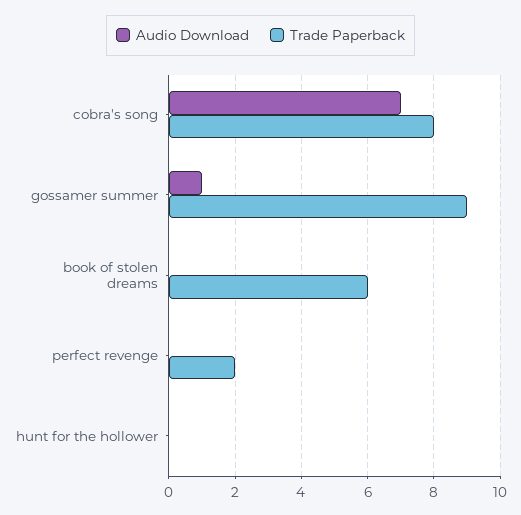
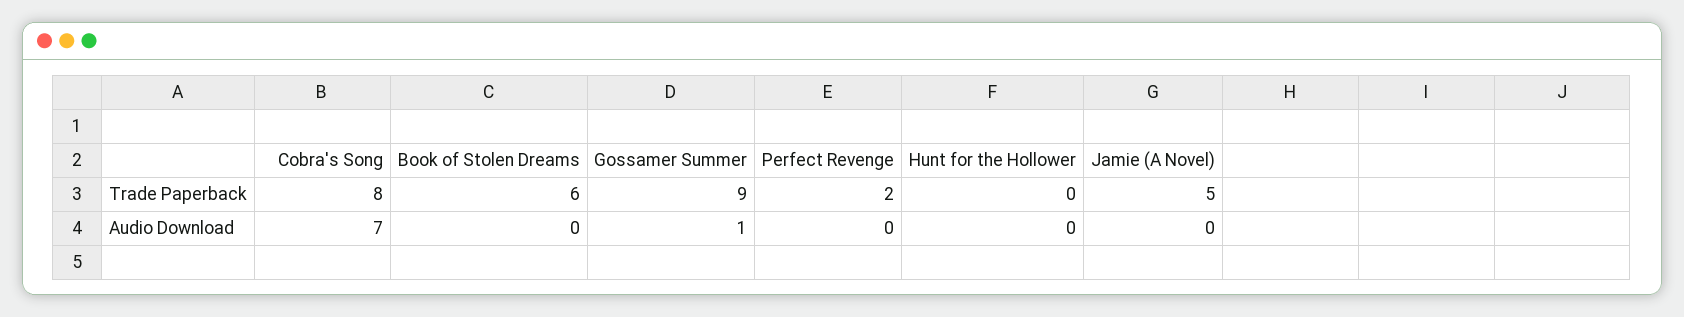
  {
    "Audio Download": {
      "cobra's song": 7,
      "gossamer summer": 1,
      "book of stolen dreams": 0,
      "perfect revenge": 0,
-     "hunt for the hollower": 0
+     "hunt for the hollower": 0,
+     "Jamie (A Novel)": 0
    },
    "Trade Paperback": {
      "cobra's song": 8,
      "gossamer summer": 9,
      "book of stolen dreams": 6,
      "perfect revenge": 2,
-     "hunt for the hollower": 0
+     "hunt for the hollower": 0,
+     "Jamie (A Novel)": 5
    }
  }

